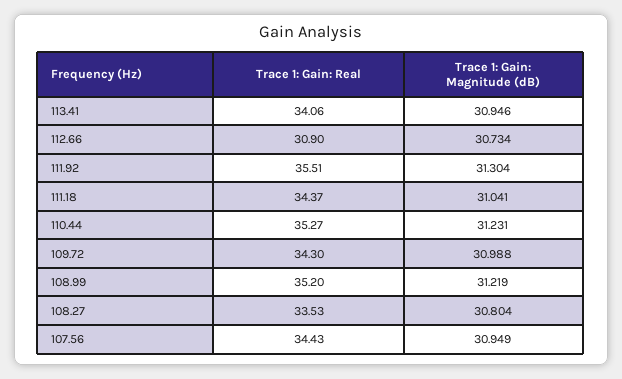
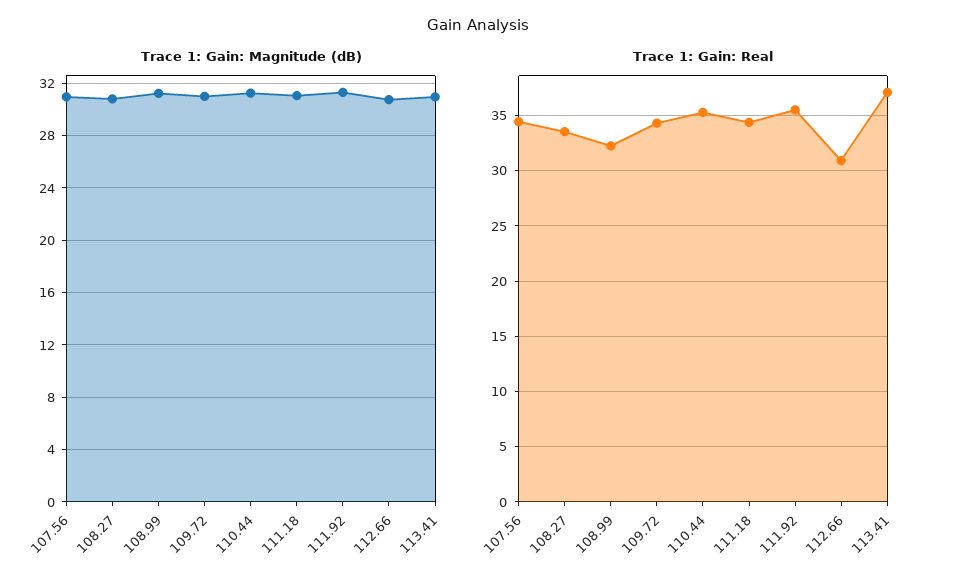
  {
    "Trace 1: Gain: Real": {
-     "113.41": 34.06,
+     "113.41": 37,
      "112.66": 30.9,
      "111.92": 35.51,
      "111.18": 34.37,
      "110.44": 35.27,
      "109.72": 34.3,
-     "108.99": 35.2,
+     "108.99": 32,
      "108.27": 33.53,
      "107.56": 34.43
    },
    "Trace 1: Gain: Magnitude (dB)": {
      "113.41": 30.946,
      "112.66": 30.734,
      "111.92": 31.304,
      "111.18": 31.041,
      "110.44": 31.231,
      "109.72": 30.988,
      "108.99": 31.219,
      "108.27": 30.804,
      "107.56": 30.949
    }
  }

